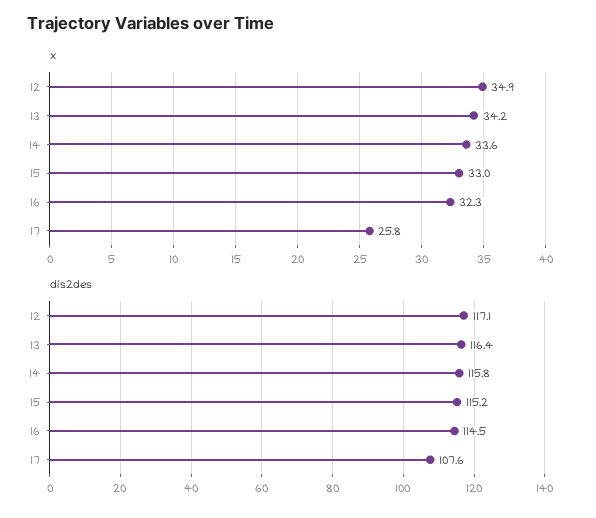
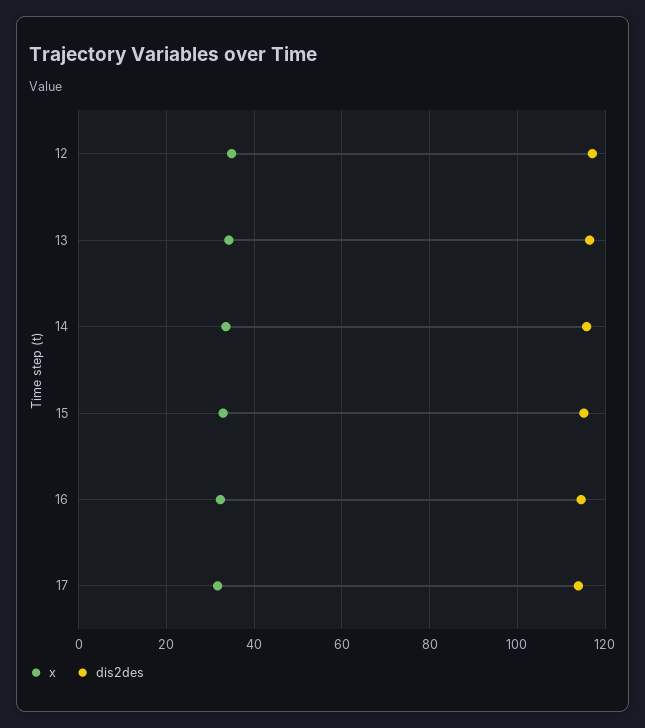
  {
    "x": {
      "12": 34.9,
      "13": 34.2,
      "14": 33.6,
      "15": 33,
      "16": 32.3,
-     "17": 25.8
+     "17": 32
    },
    "dis2des": {
      "12": 117.1,
      "13": 116.4,
      "14": 115.8,
      "15": 115.2,
      "16": 114.5,
-     "17": 107.6
+     "17": 114
    }
  }

